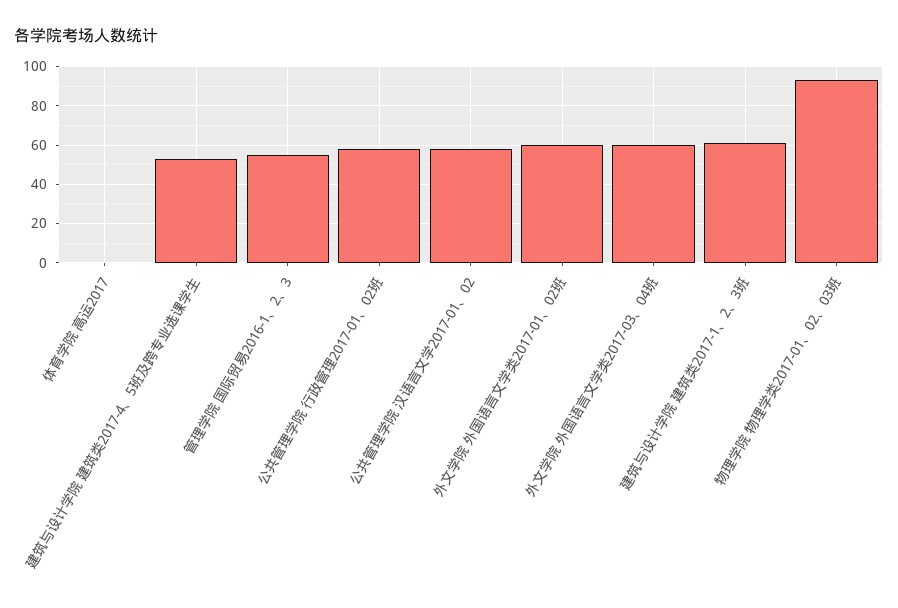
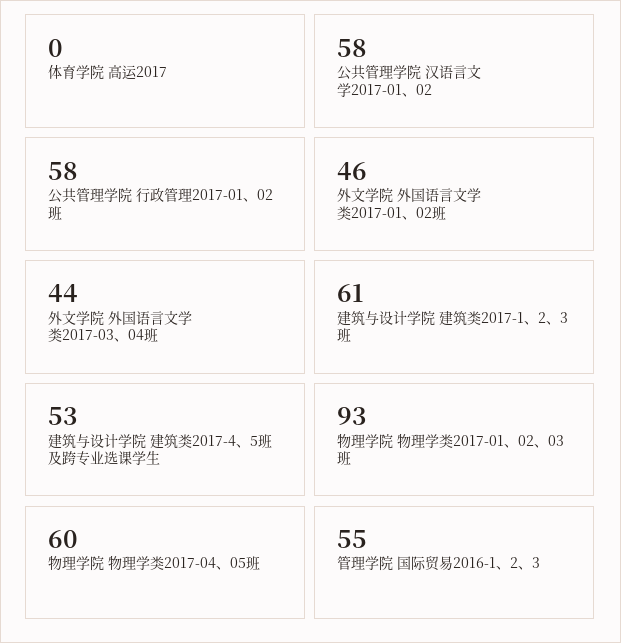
  {
    "体育学院 高运2017": 0,
    "建筑与设计学院 建筑类2017-4、5班及跨专业选课学生": 53,
    "管理学院 国际贸易2016-1、2、3": 55,
    "公共管理学院 行政管理2017-01、02班": 58,
    "公共管理学院 汉语言文学2017-01、02": 58,
-   "外文学院 外国语言文学类2017-01、02班": 60,
+   "外文学院 外国语言文学类2017-01、02班": 46,
-   "外文学院 外国语言文学类2017-03、04班": 60,
+   "外文学院 外国语言文学类2017-03、04班": 44,
    "建筑与设计学院 建筑类2017-1、2、3班": 61,
-   "物理学院 物理学类2017-01、02、03班": 93
+   "物理学院 物理学类2017-01、02、03班": 93,
+   "物理学院 物理学类2017-04、05班": 60
  }

